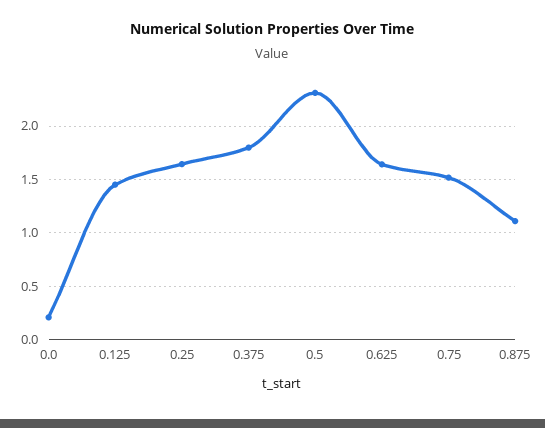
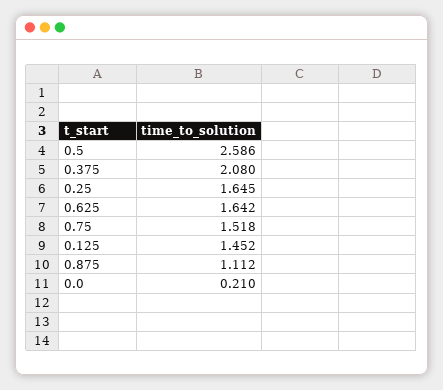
  {
    "0.0": 0.21,
    "0.125": 1.452,
    "0.25": 1.645,
-   "0.375": 1.8,
+   "0.375": 2.08,
-   "0.5": 2.3,
+   "0.5": 2.586,
    "0.625": 1.642,
    "0.75": 1.518,
    "0.875": 1.112
  }

